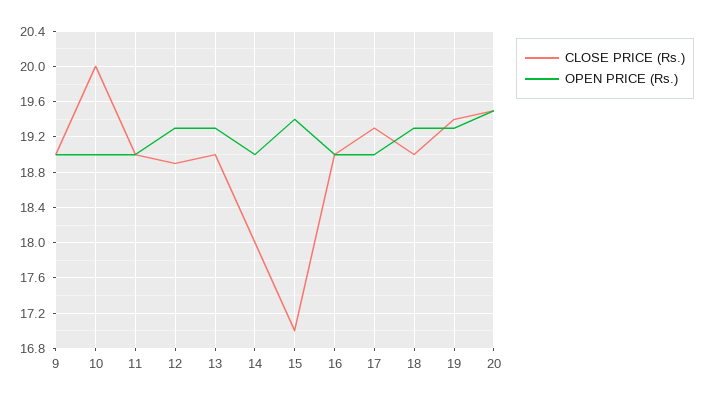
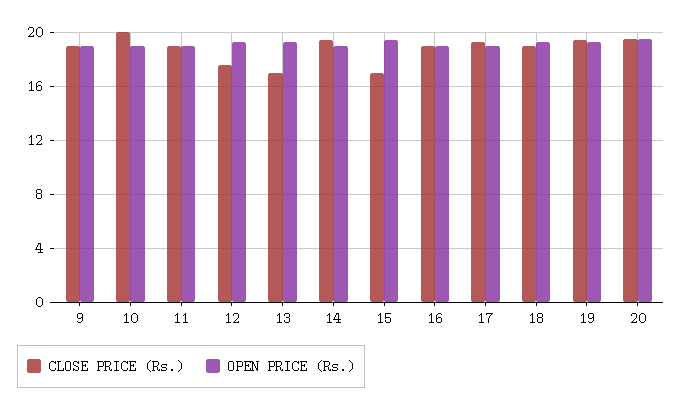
  {
    "CLOSE PRICE (Rs.)": {
      "9": 19,
      "10": 20,
      "11": 19,
-     "12": 18.9,
+     "12": 17.5,
-     "13": 19,
+     "13": 17,
-     "14": 18,
+     "14": 19.5,
      "15": 17,
      "16": 19,
      "17": 19.3,
      "18": 19,
      "19": 19.4,
      "20": 19.5
    },
    "OPEN PRICE (Rs.)": {
      "9": 19,
      "10": 19,
      "11": 19,
      "12": 19.3,
      "13": 19.3,
      "14": 19,
      "15": 19.4,
      "16": 19,
      "17": 19,
      "18": 19.3,
      "19": 19.3,
      "20": 19.5
    }
  }

